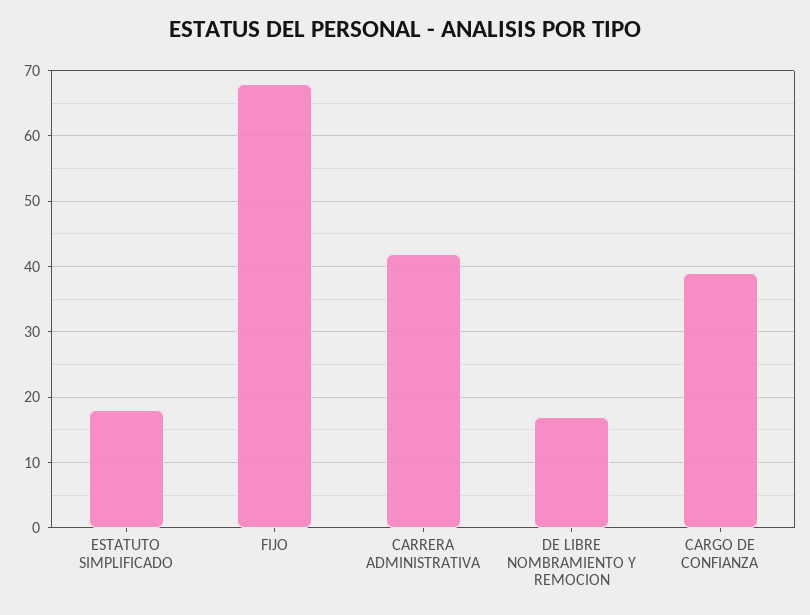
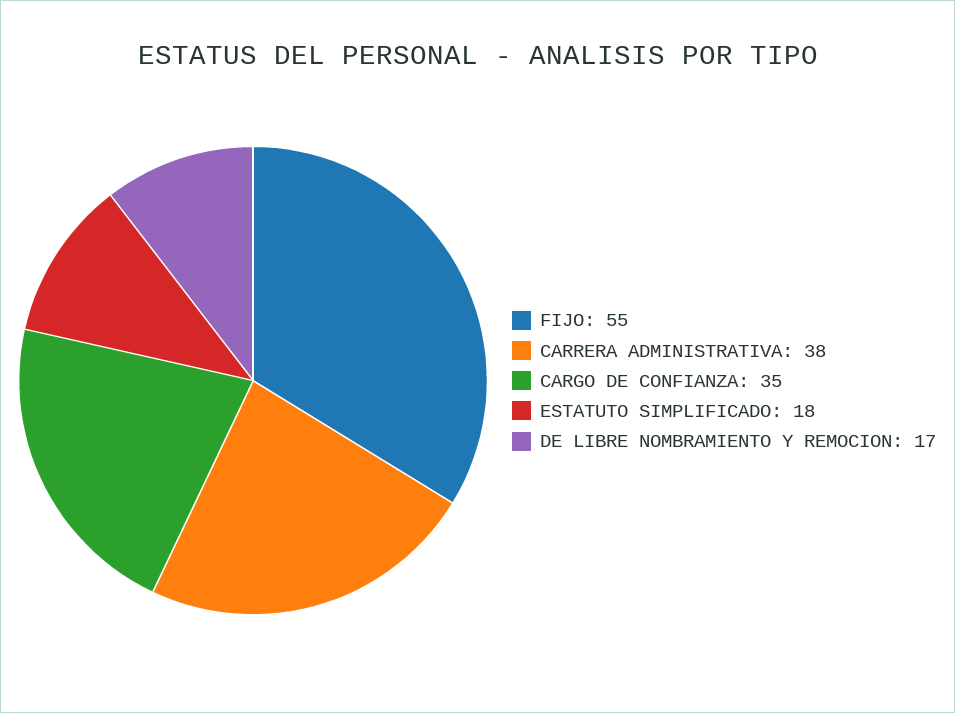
  {
    "ESTATUTO SIMPLIFICADO": 18,
-   "FIJO": 68,
+   "FIJO": 55,
-   "CARRERA ADMINISTRATIVA": 42,
+   "CARRERA ADMINISTRATIVA": 38,
    "DE LIBRE NOMBRAMIENTO Y REMOCION": 17,
-   "CARGO DE CONFIANZA": 39
+   "CARGO DE CONFIANZA": 35
  }

